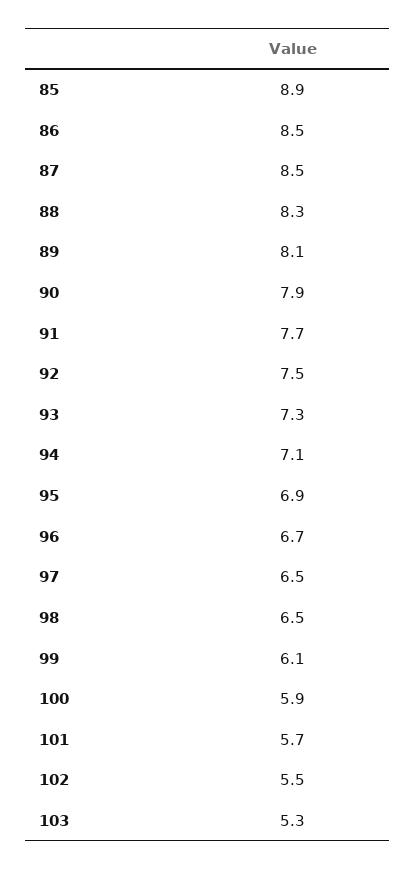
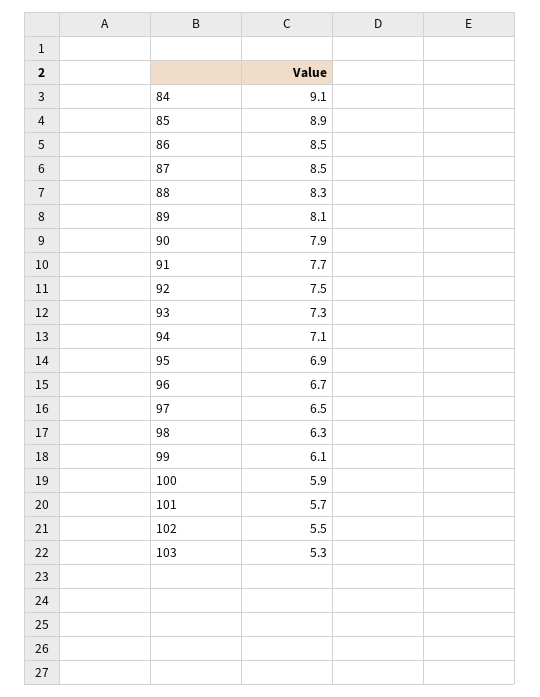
  {
    "85": 8.9,
    "86": 8.5,
    "87": 8.5,
    "88": 8.3,
    "89": 8.1,
    "90": 7.9,
    "91": 7.7,
    "92": 7.5,
    "93": 7.3,
    "94": 7.1,
    "95": 6.9,
    "96": 6.7,
    "97": 6.5,
-   "98": 6.5,
+   "98": 6.3,
    "99": 6.1,
    "100": 5.9,
    "101": 5.7,
    "102": 5.5,
-   "103": 5.3
+   "103": 5.3,
+   "84": 9.1
  }

